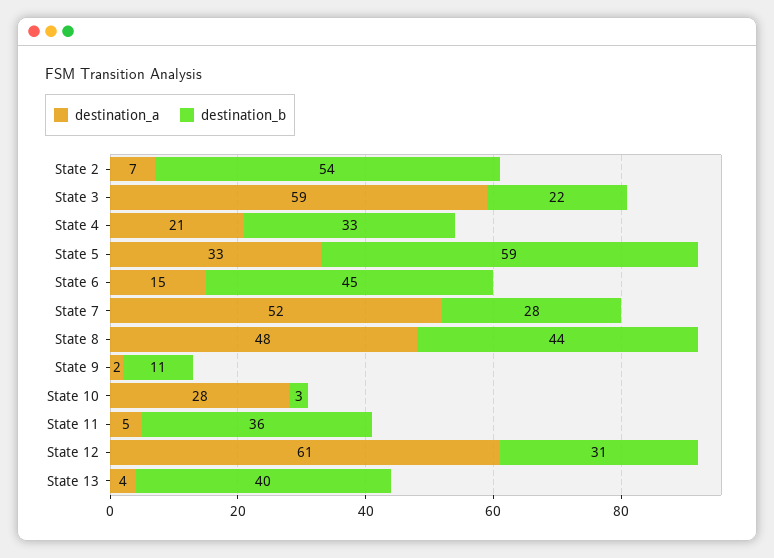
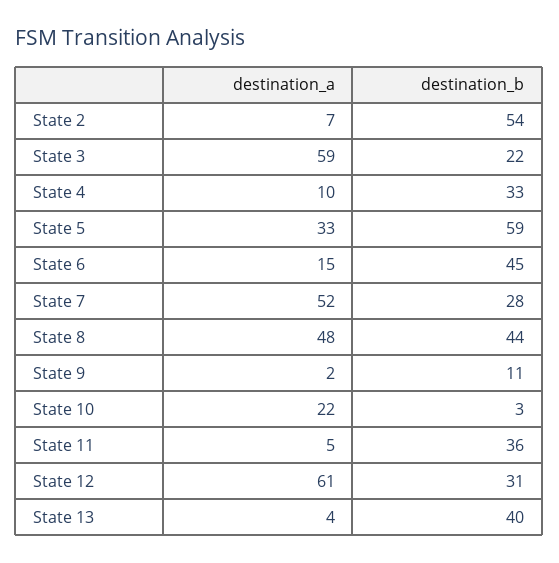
  {
    "destination_a": {
      "State 2": 7,
      "State 3": 59,
-     "State 4": 21,
+     "State 4": 10,
      "State 5": 33,
      "State 6": 15,
      "State 7": 52,
      "State 8": 48,
      "State 9": 2,
-     "State 10": 28,
+     "State 10": 22,
      "State 11": 5,
      "State 12": 61,
      "State 13": 4
    },
    "destination_b": {
      "State 2": 54,
      "State 3": 22,
      "State 4": 33,
      "State 5": 59,
      "State 6": 45,
      "State 7": 28,
      "State 8": 44,
      "State 9": 11,
      "State 10": 3,
      "State 11": 36,
      "State 12": 31,
      "State 13": 40
    }
  }

